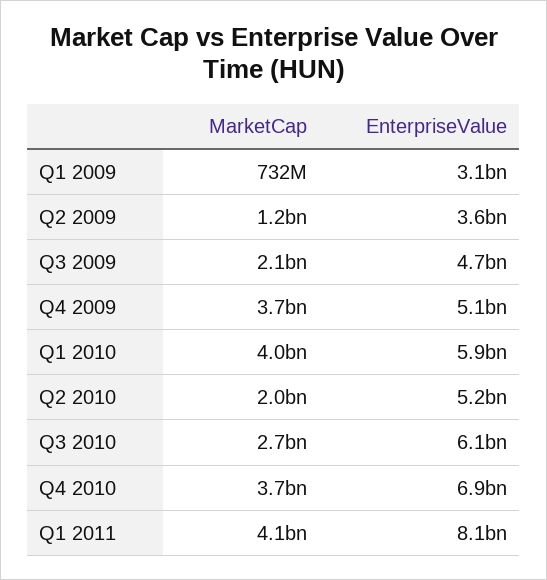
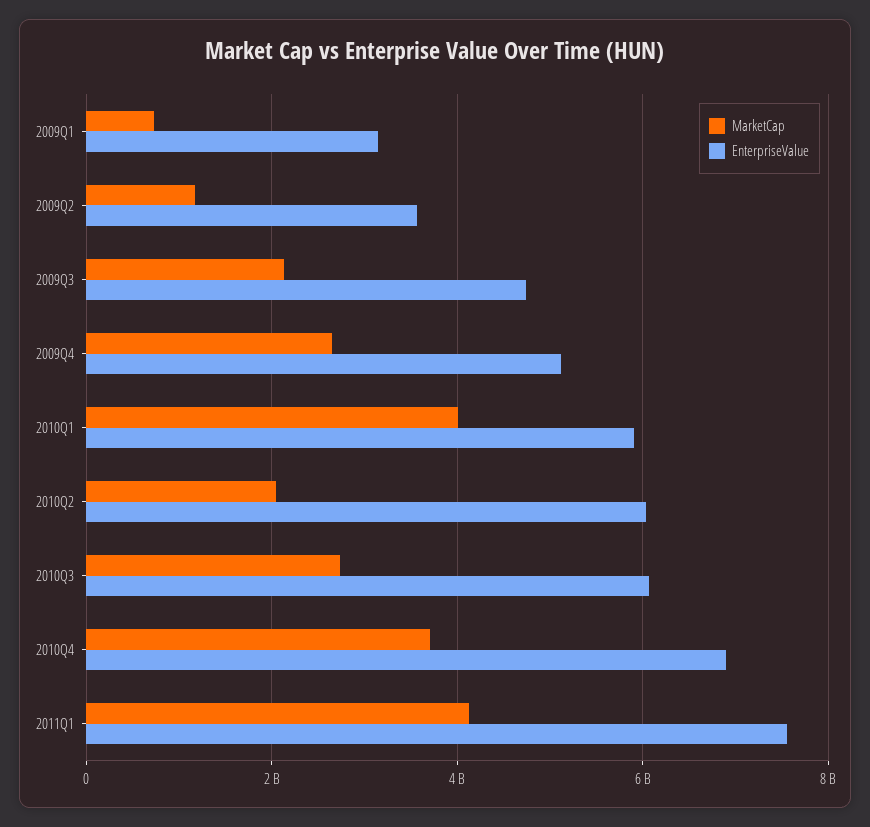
  {
    "MarketCap": {
      "Q1 2009": 732000000,
      "Q2 2009": 1200000000,
      "Q3 2009": 2100000000,
-     "Q4 2009": 3700000000,
+     "Q4 2009": 2600000000,
      "Q1 2010": 4000000000,
      "Q2 2010": 2000000000,
      "Q3 2010": 2700000000,
      "Q4 2010": 3700000000,
      "Q1 2011": 4100000000
    },
    "EnterpriseValue": {
      "Q1 2009": 3100000000,
      "Q2 2009": 3600000000,
      "Q3 2009": 4700000000,
      "Q4 2009": 5100000000,
      "Q1 2010": 5900000000,
-     "Q2 2010": 5200000000,
+     "Q2 2010": 6000000000,
      "Q3 2010": 6100000000,
      "Q4 2010": 6900000000,
-     "Q1 2011": 8100000000
+     "Q1 2011": 7600000000
    }
  }

